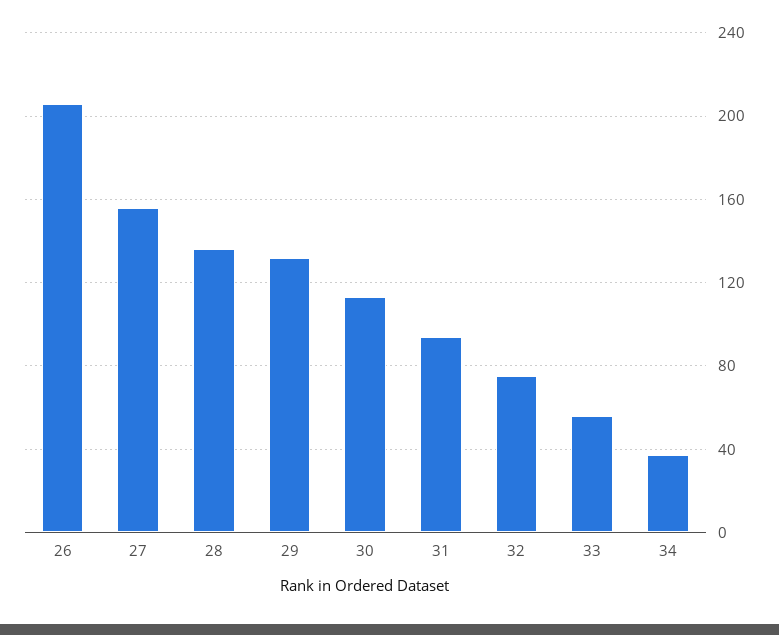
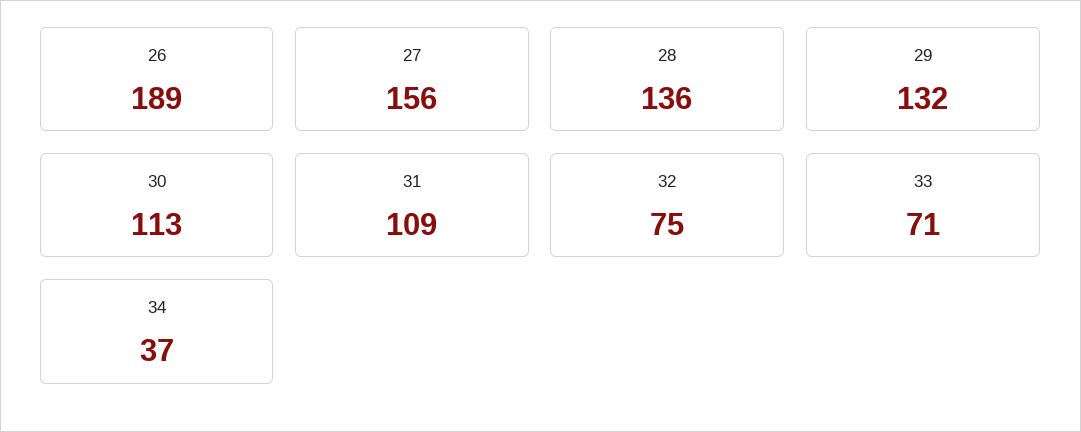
  {
-   "26": 205,
+   "26": 189,
    "27": 156,
    "28": 136,
    "29": 132,
    "30": 113,
-   "31": 95,
+   "31": 109,
    "32": 75,
-   "33": 55,
+   "33": 71,
    "34": 37
  }

